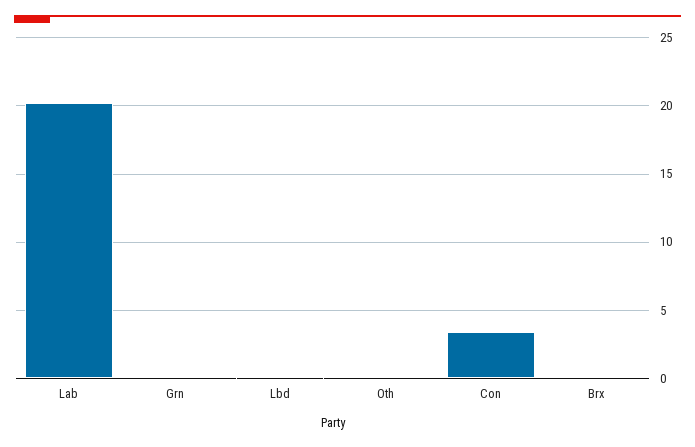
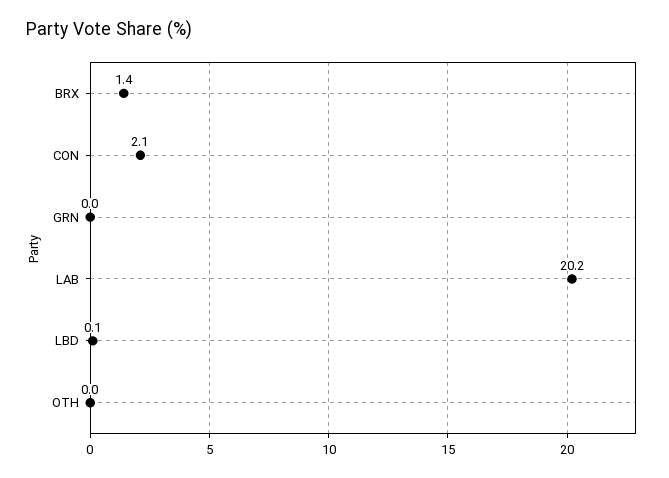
  {
    "Lab": 20.2,
    "Grn": 0,
    "Lbd": 0.1,
    "Oth": 0,
-   "Con": 3.5,
+   "Con": 2.1,
-   "Brx": 0
+   "Brx": 1.4
  }

